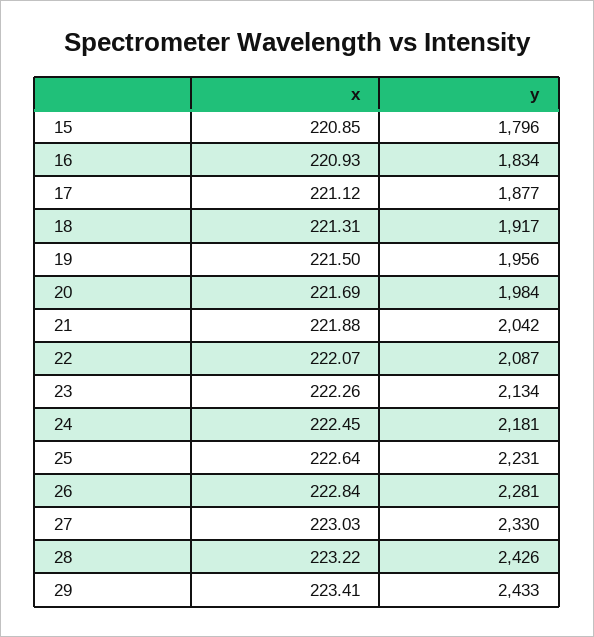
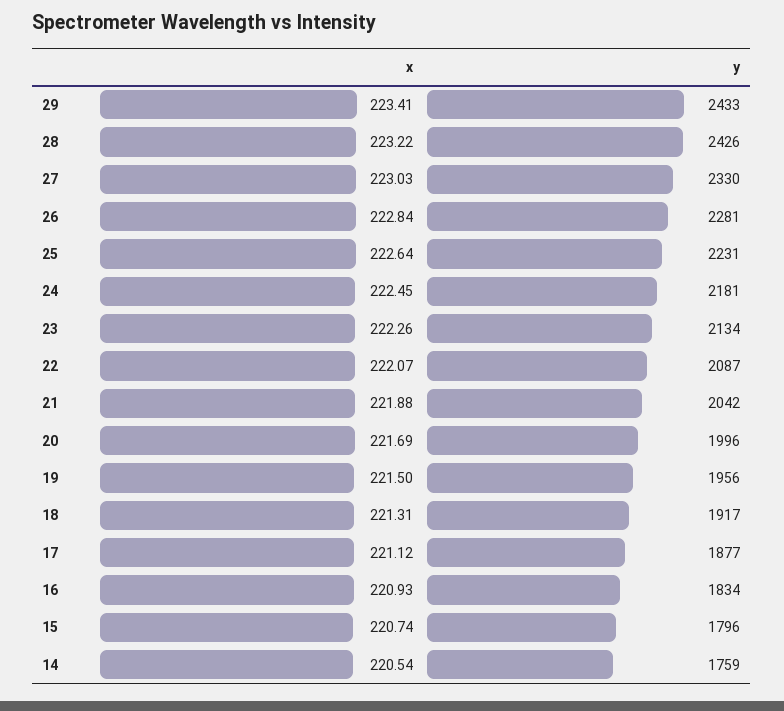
  {
    "x": {
-     "15": 220.85,
+     "15": 220.74,
      "16": 220.93,
      "17": 221.12,
      "18": 221.31,
      "19": 221.5,
      "20": 221.69,
      "21": 221.88,
      "22": 222.07,
      "23": 222.26,
      "24": 222.45,
      "25": 222.64,
      "26": 222.84,
      "27": 223.03,
      "28": 223.22,
-     "29": 223.41
+     "29": 223.41,
+     "14": 220.54
    },
    "y": {
      "15": 1796,
      "16": 1834,
      "17": 1877,
      "18": 1917,
      "19": 1956,
-     "20": 1984,
+     "20": 1996,
      "21": 2042,
      "22": 2087,
      "23": 2134,
      "24": 2181,
      "25": 2231,
      "26": 2281,
      "27": 2330,
      "28": 2426,
-     "29": 2433
+     "29": 2433,
+     "14": 1759
    }
  }

